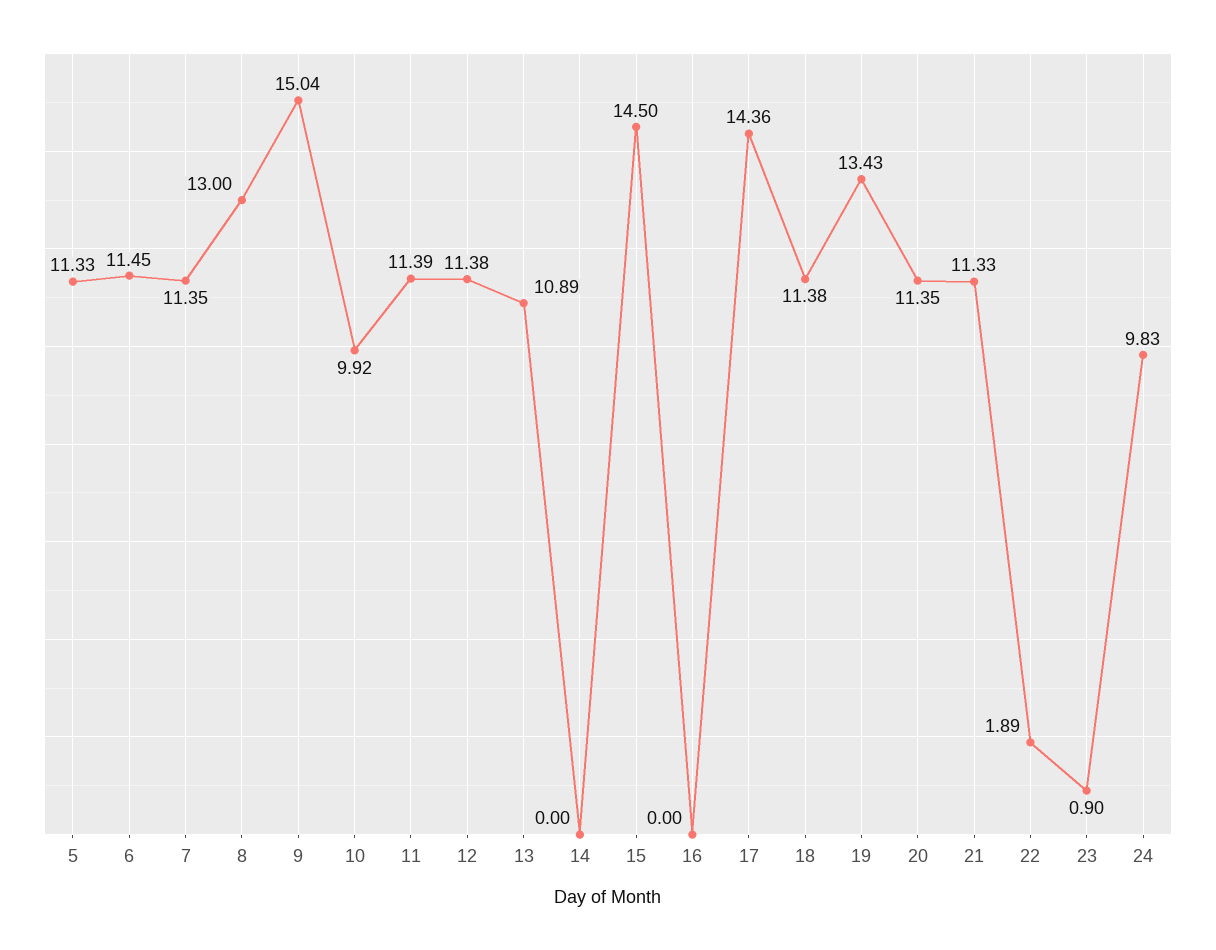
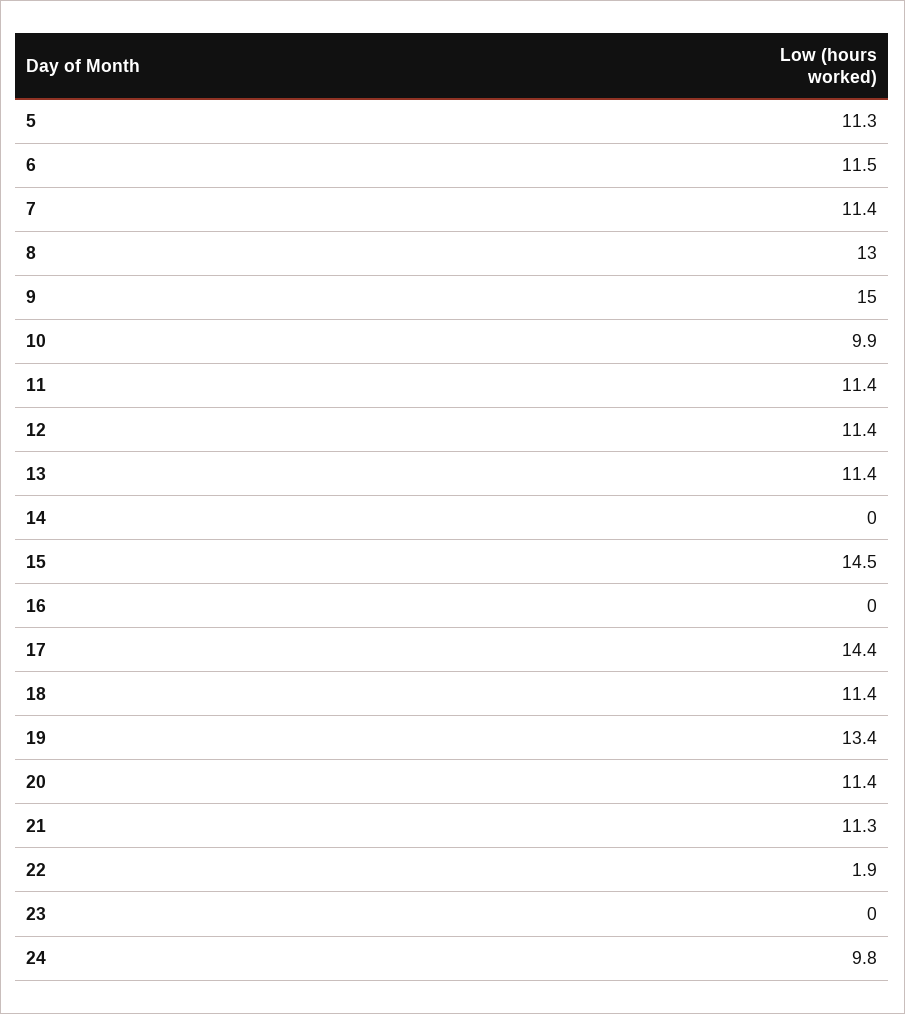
  {
    "5": 11.33,
    "6": 11.45,
    "7": 11.35,
    "8": 13,
    "9": 15.04,
    "10": 9.92,
    "11": 11.39,
    "12": 11.38,
-   "13": 10.89,
+   "13": 11.4,
    "14": 0,
    "15": 14.5,
    "16": 0,
    "17": 14.36,
    "18": 11.38,
    "19": 13.43,
    "20": 11.35,
    "21": 11.33,
    "22": 1.89,
-   "23": 0.9,
+   "23": 0,
    "24": 9.83
  }

